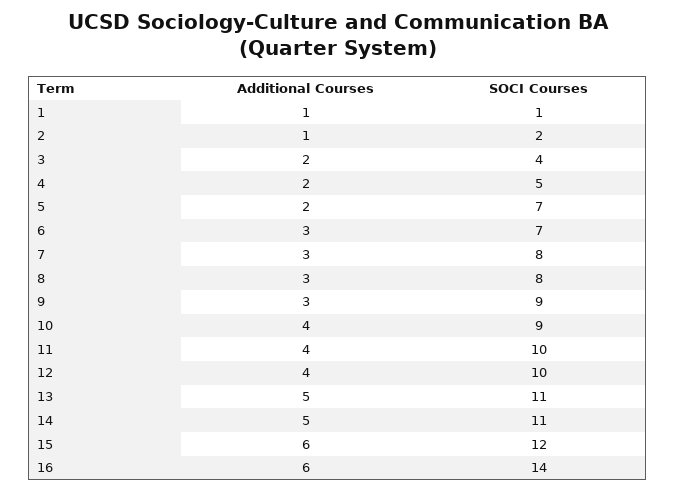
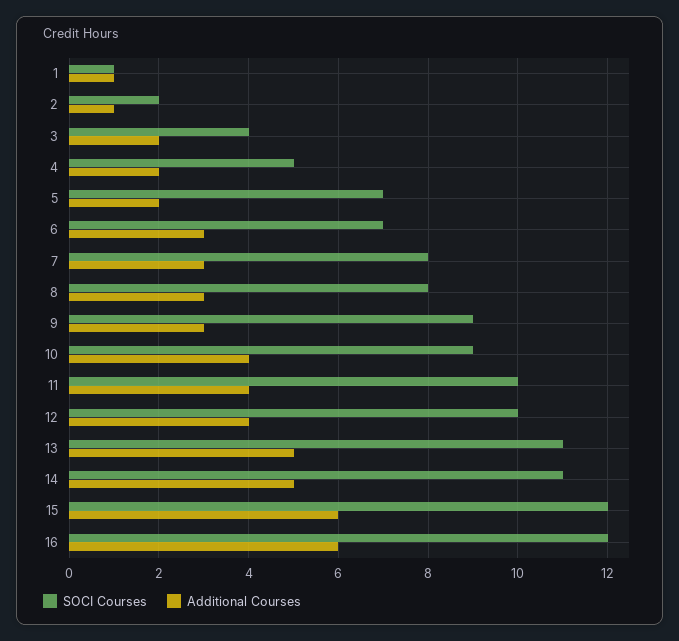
  {
    "Additional Courses": {
      "1": 1,
      "2": 1,
      "3": 2,
      "4": 2,
      "5": 2,
      "6": 3,
      "7": 3,
      "8": 3,
      "9": 3,
      "10": 4,
      "11": 4,
      "12": 4,
      "13": 5,
      "14": 5,
      "15": 6,
      "16": 6
    },
    "SOCI Courses": {
      "1": 1,
      "2": 2,
      "3": 4,
      "4": 5,
      "5": 7,
      "6": 7,
      "7": 8,
      "8": 8,
      "9": 9,
      "10": 9,
      "11": 10,
      "12": 10,
      "13": 11,
      "14": 11,
      "15": 12,
-     "16": 14
+     "16": 12
    }
  }

